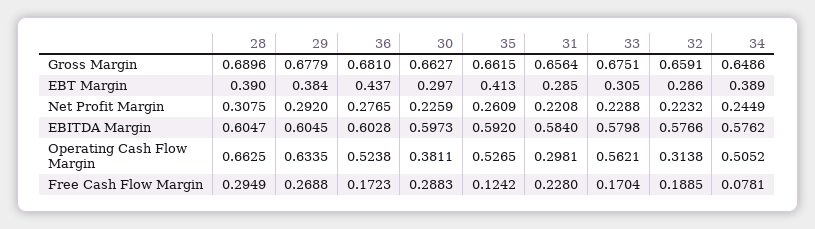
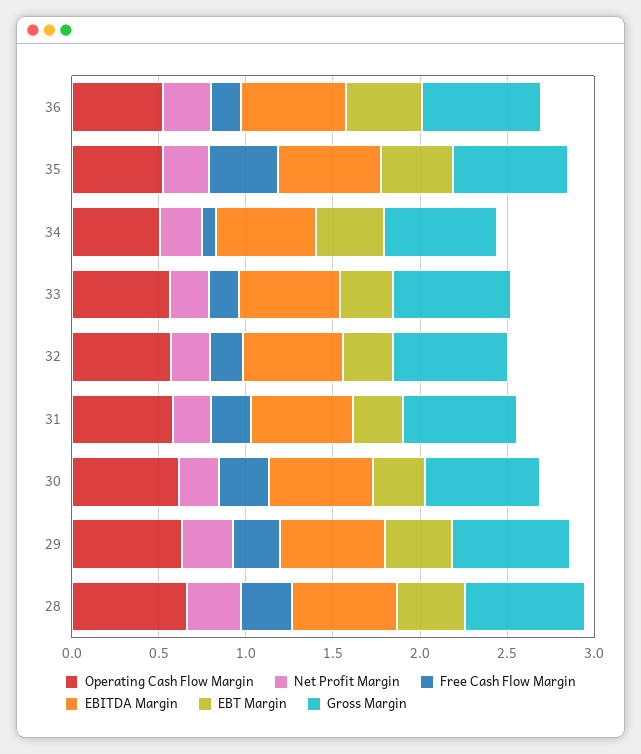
  {
    "Gross Margin": {
      "28": 0.6896,
      "29": 0.6779,
      "36": 0.681,
      "30": 0.6627,
      "35": 0.6615,
      "31": 0.6564,
      "33": 0.6751,
      "32": 0.6591,
      "34": 0.6486
    },
    "EBT Margin": {
      "28": 0.39,
      "29": 0.384,
      "36": 0.437,
      "30": 0.297,
      "35": 0.413,
      "31": 0.285,
      "33": 0.305,
      "32": 0.286,
      "34": 0.389
    },
    "Net Profit Margin": {
      "28": 0.3075,
      "29": 0.292,
      "36": 0.2765,
      "30": 0.2259,
      "35": 0.2609,
      "31": 0.2208,
      "33": 0.2288,
      "32": 0.2232,
      "34": 0.2449
    },
    "EBITDA Margin": {
      "28": 0.6047,
      "29": 0.6045,
      "36": 0.6028,
      "30": 0.5973,
      "35": 0.592,
      "31": 0.584,
      "33": 0.5798,
      "32": 0.5766,
      "34": 0.5762
    },
    "Operating Cash Flow Margin": {
      "28": 0.6625,
      "29": 0.6335,
      "36": 0.5238,
-     "30": 0.3811,
+     "30": 0.6,
      "35": 0.5265,
-     "31": 0.2981,
+     "31": 0.6,
      "33": 0.5621,
-     "32": 0.3138,
+     "32": 0.6,
      "34": 0.5052
    },
    "Free Cash Flow Margin": {
      "28": 0.2949,
      "29": 0.2688,
      "36": 0.1723,
      "30": 0.2883,
-     "35": 0.1242,
+     "35": 0.4,
      "31": 0.228,
      "33": 0.1704,
      "32": 0.1885,
      "34": 0.0781
    }
  }

